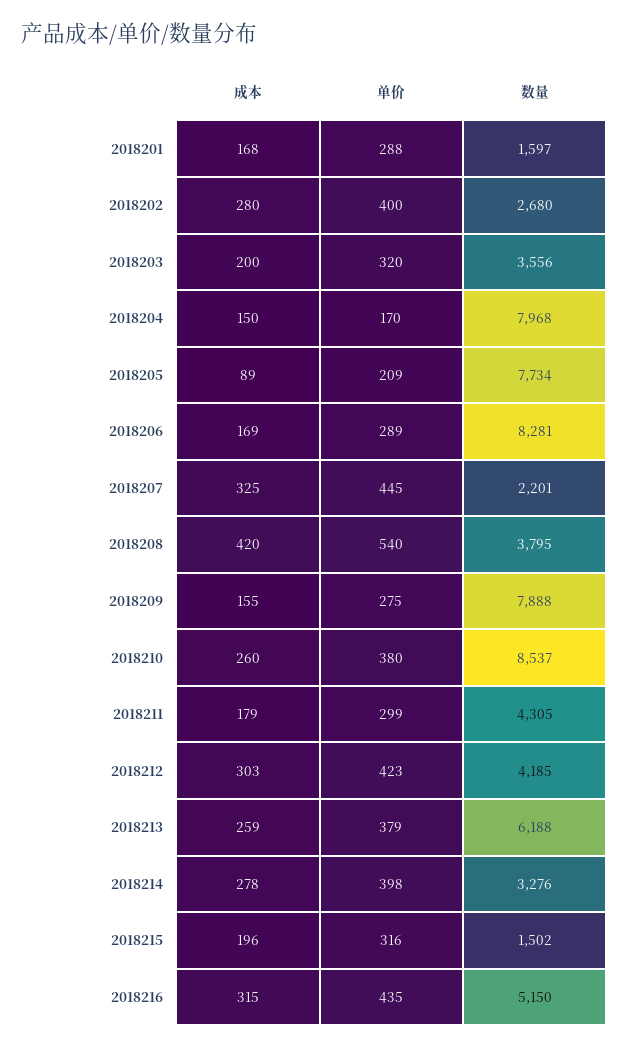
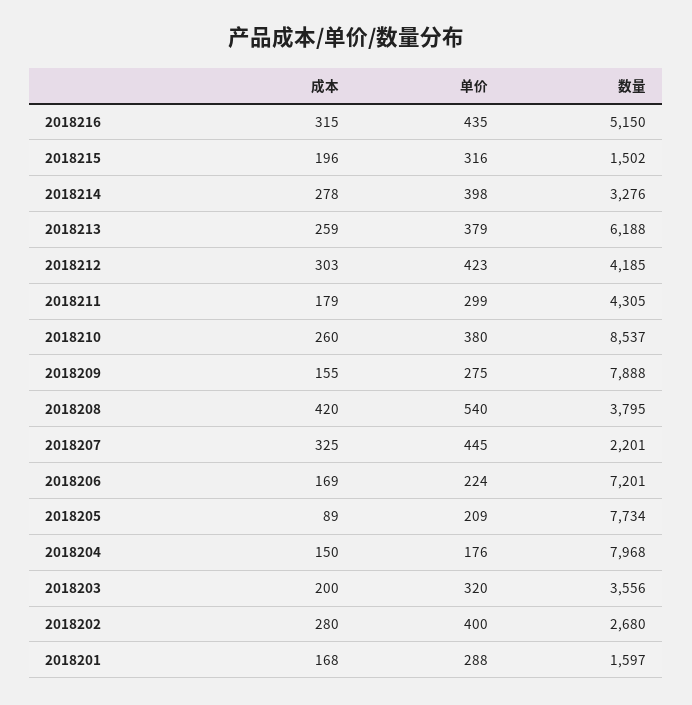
  {
    "成本": {
      "2018201": 168,
      "2018202": 280,
      "2018203": 200,
      "2018204": 150,
      "2018205": 89,
      "2018206": 169,
      "2018207": 325,
      "2018208": 420,
      "2018209": 155,
      "2018210": 260,
      "2018211": 179,
      "2018212": 303,
      "2018213": 259,
      "2018214": 278,
      "2018215": 196,
      "2018216": 315
    },
    "单价": {
      "2018201": 288,
      "2018202": 400,
      "2018203": 320,
-     "2018204": 170,
+     "2018204": 176,
      "2018205": 209,
-     "2018206": 289,
+     "2018206": 224,
      "2018207": 445,
      "2018208": 540,
      "2018209": 275,
      "2018210": 380,
      "2018211": 299,
      "2018212": 423,
      "2018213": 379,
      "2018214": 398,
      "2018215": 316,
      "2018216": 435
    },
    "数量": {
      "2018201": 1597,
      "2018202": 2680,
      "2018203": 3556,
      "2018204": 7968,
      "2018205": 7734,
-     "2018206": 8281,
+     "2018206": 7201,
      "2018207": 2201,
      "2018208": 3795,
      "2018209": 7888,
      "2018210": 8537,
      "2018211": 4305,
      "2018212": 4185,
      "2018213": 6188,
      "2018214": 3276,
      "2018215": 1502,
      "2018216": 5150
    }
  }

